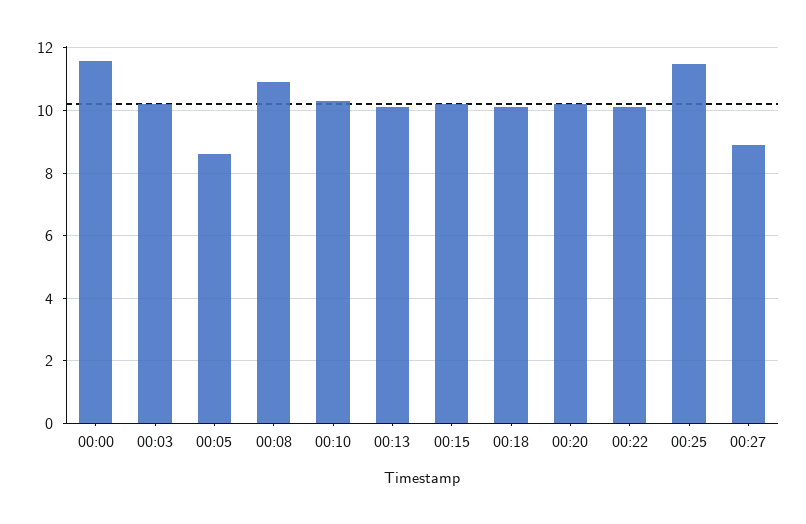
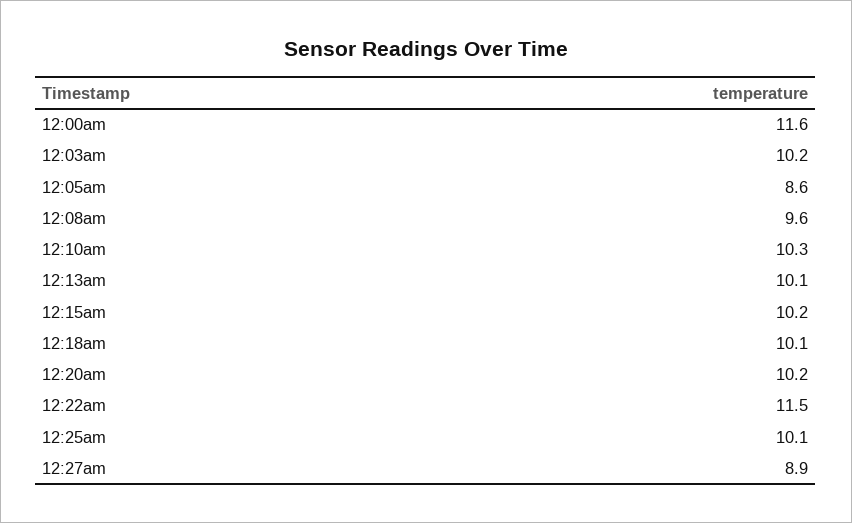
  {
    "00:00": 11.6,
    "00:03": 10.2,
    "00:05": 8.6,
-   "00:08": 11,
+   "00:08": 9.6,
    "00:10": 10.3,
    "00:13": 10.1,
    "00:15": 10.2,
    "00:18": 10.1,
    "00:20": 10.2,
-   "00:22": 10,
+   "00:22": 11.5,
-   "00:25": 11.5,
+   "00:25": 10.1,
    "00:27": 8.9
  }

